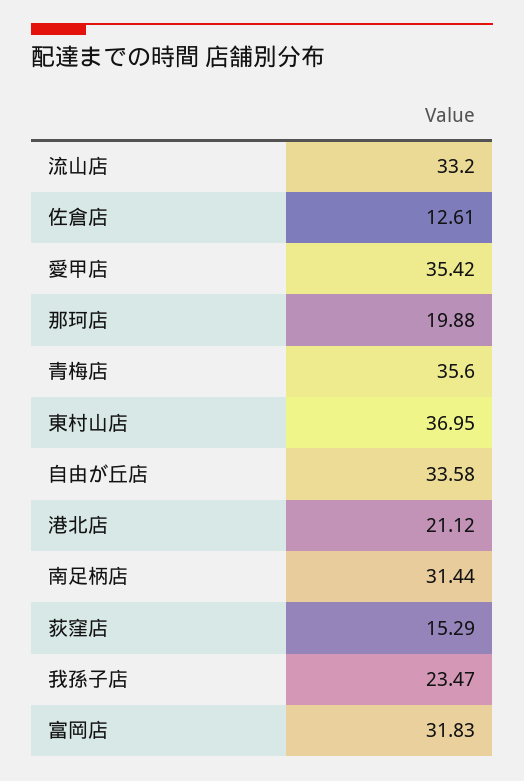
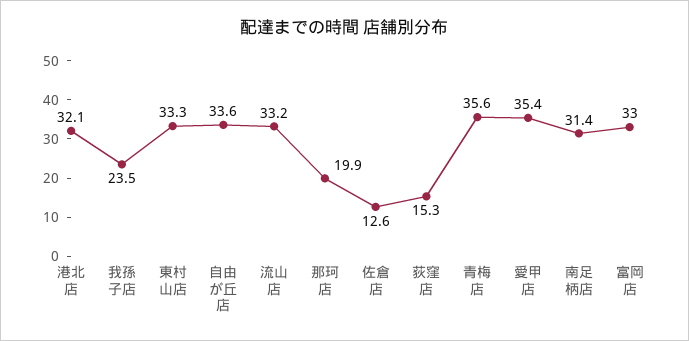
  {
    "流山店": 33.2,
    "佐倉店": 12.61,
    "愛甲店": 35.42,
    "那珂店": 19.88,
    "青梅店": 35.6,
-   "東村山店": 36.95,
+   "東村山店": 33.3,
    "自由が丘店": 33.58,
-   "港北店": 21.12,
+   "港北店": 32.1,
    "南足柄店": 31.44,
    "荻窪店": 15.29,
    "我孫子店": 23.47,
-   "富岡店": 31.83
+   "富岡店": 33
  }

